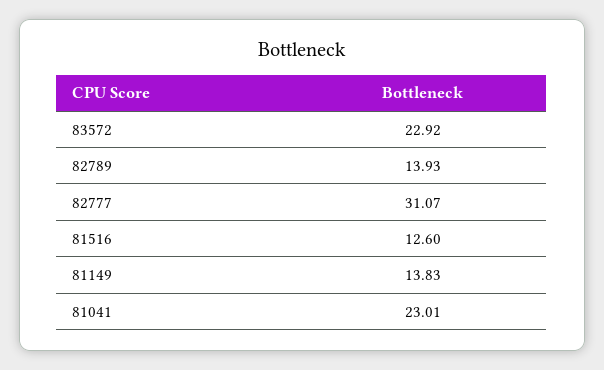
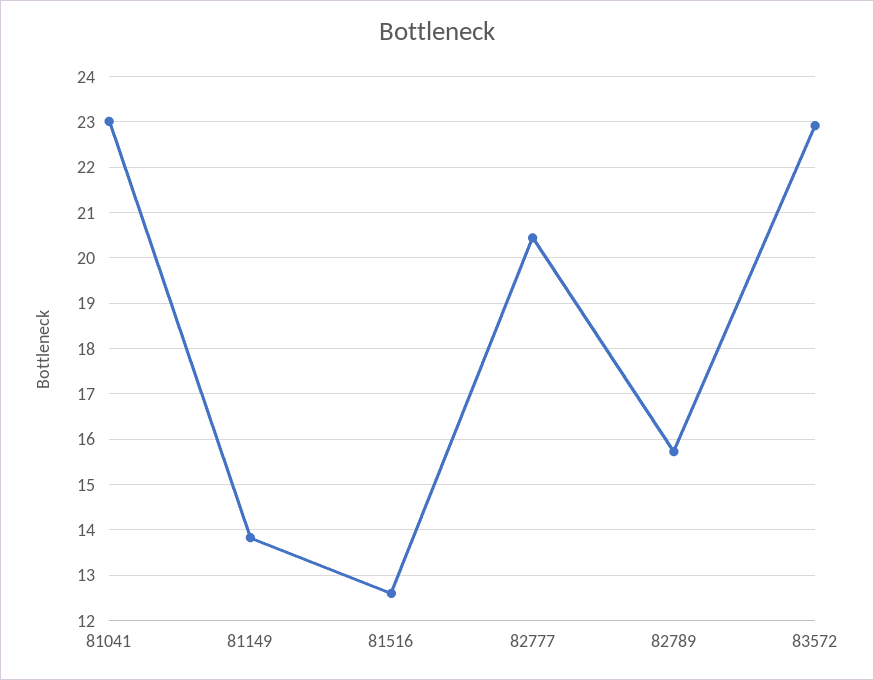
  {
    "83572": 22.92,
-   "82789": 13.93,
+   "82789": 15.8,
-   "82777": 31.07,
+   "82777": 20.4,
    "81516": 12.6,
    "81149": 13.83,
    "81041": 23.01
  }

